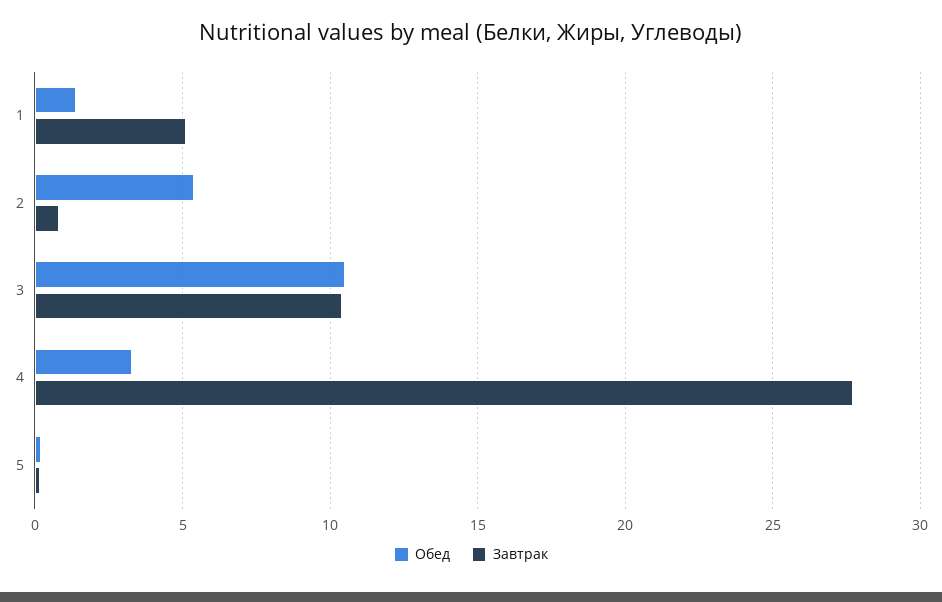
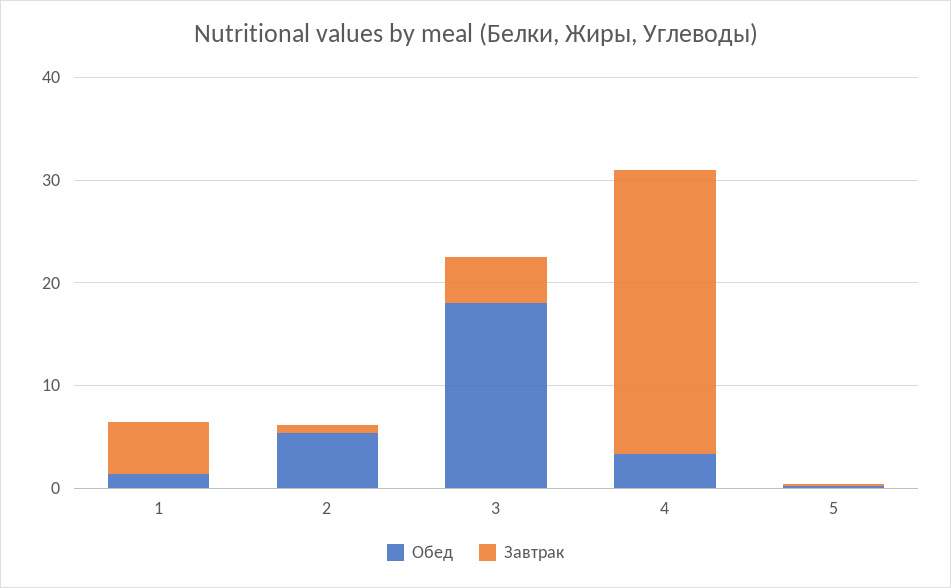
  {
    "Обед": {
      "1": 1.5,
      "2": 5.5,
-     "3": 10.5,
+     "3": 18,
      "4": 3.5,
      "5": 0
    },
    "Завтрак": {
      "1": 5,
      "2": 1,
-     "3": 10.5,
+     "3": 4,
      "4": 27.5,
      "5": 0
    }
  }

